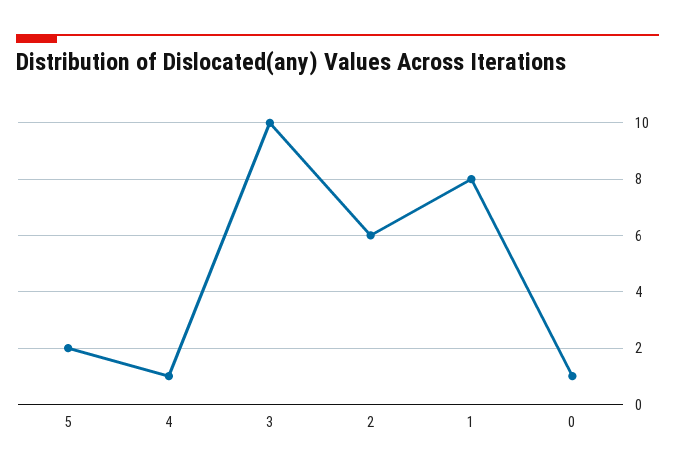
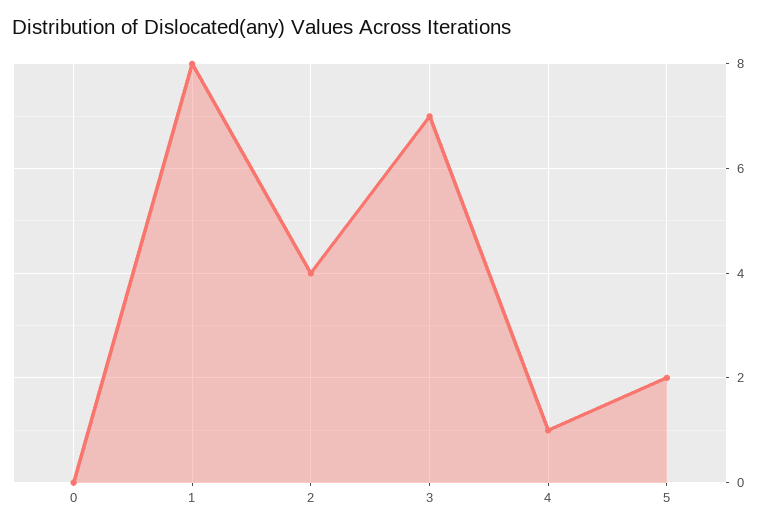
  {
    "5": 2,
    "4": 1,
-   "3": 10,
+   "3": 7,
-   "2": 6,
+   "2": 4,
    "1": 8,
-   "0": 1
+   "0": 0
  }

